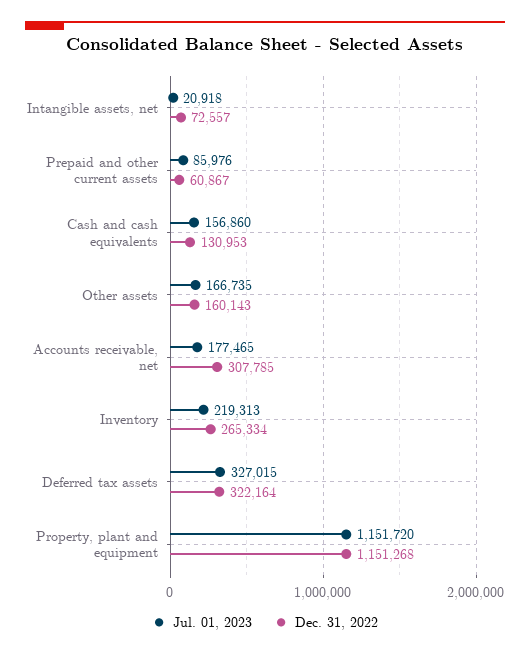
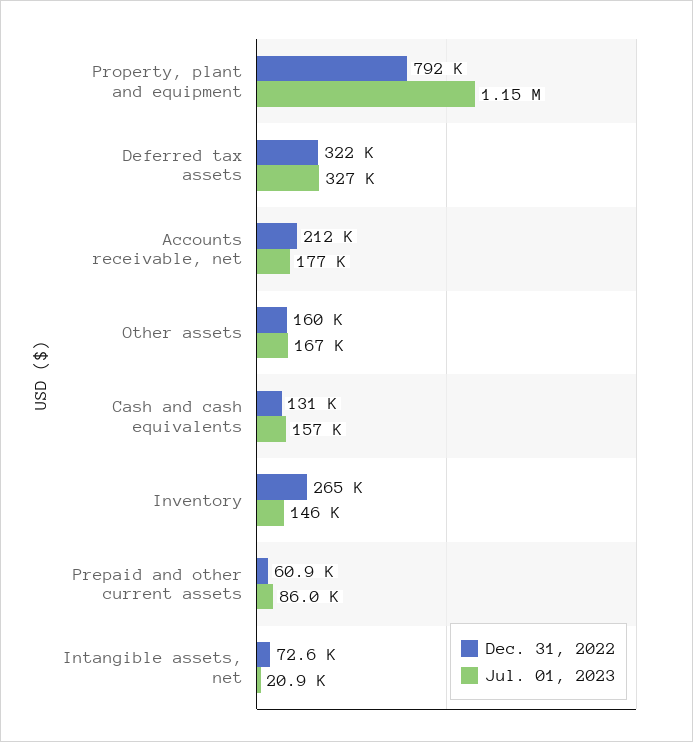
  {
    "Jul. 01, 2023": {
      "Intangible assets, net": 20918,
      "Prepaid and other current assets": 85976,
      "Cash and cash equivalents": 156860,
      "Other assets": 166735,
      "Accounts receivable, net": 177465,
-     "Inventory": 219313,
+     "Inventory": 146000,
      "Deferred tax assets": 327015,
      "Property, plant and equipment": 1151720
    },
    "Dec. 31, 2022": {
      "Intangible assets, net": 72557,
      "Prepaid and other current assets": 60867,
      "Cash and cash equivalents": 130953,
      "Other assets": 160143,
-     "Accounts receivable, net": 307785,
+     "Accounts receivable, net": 212000,
      "Inventory": 265334,
      "Deferred tax assets": 322164,
-     "Property, plant and equipment": 1151268
+     "Property, plant and equipment": 792000
    }
  }

